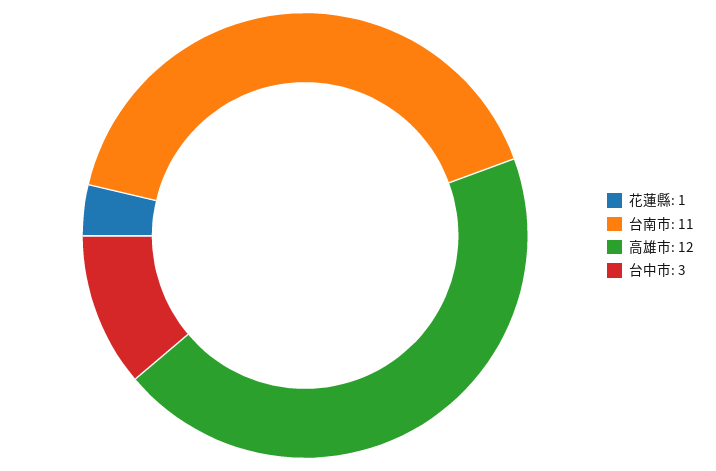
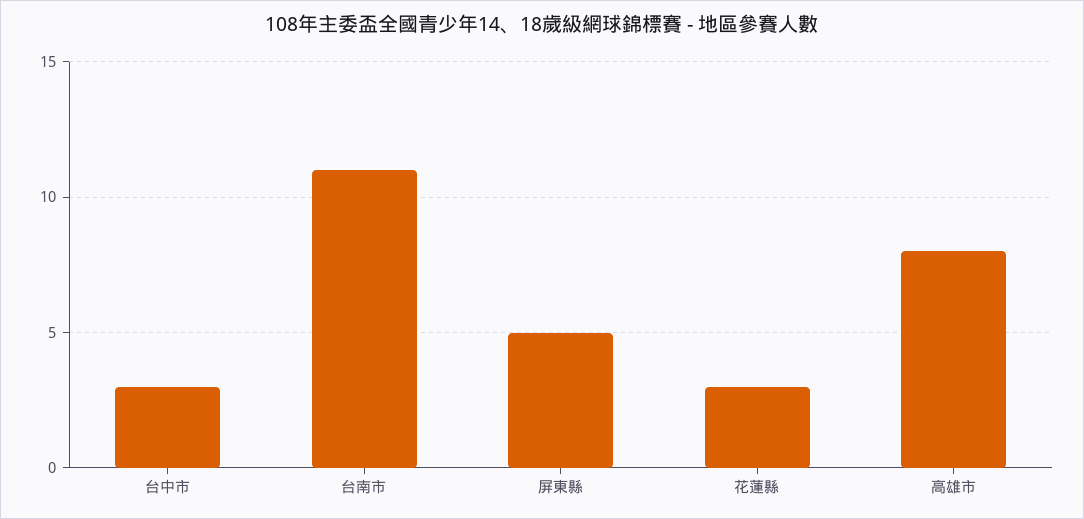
  {
-   "花蓮縣": 1,
+   "花蓮縣": 3,
    "台南市": 11,
-   "高雄市": 12,
+   "高雄市": 8,
-   "台中市": 3
+   "台中市": 3,
+   "屏東縣": 5
  }

